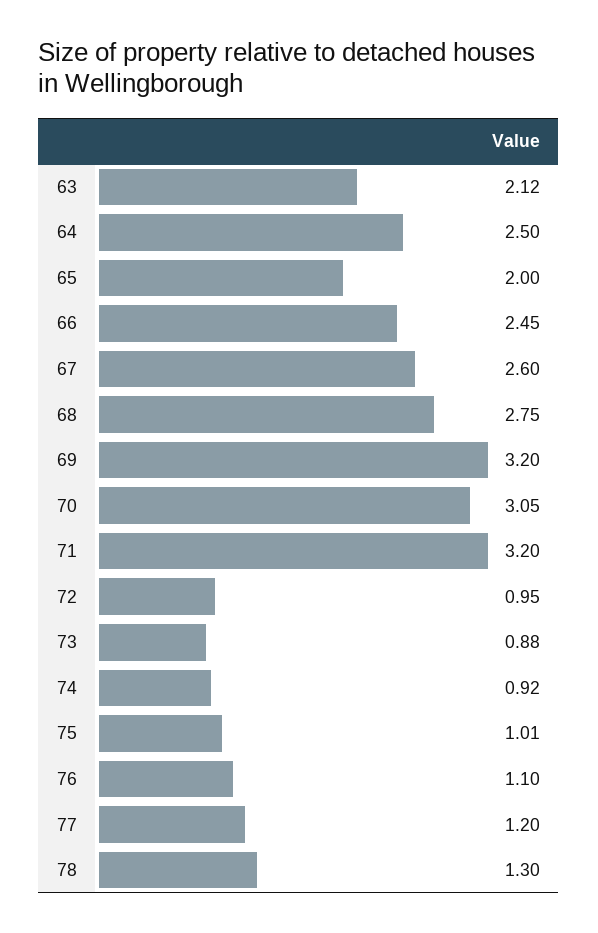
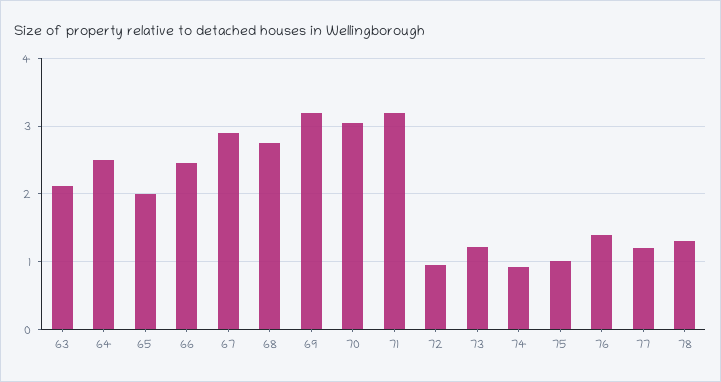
  {
    "63": 2.12,
    "64": 2.5,
    "65": 2,
    "66": 2.45,
-   "67": 2.6,
+   "67": 2.9,
    "68": 2.75,
    "69": 3.2,
    "70": 3.05,
    "71": 3.2,
    "72": 0.95,
-   "73": 0.88,
+   "73": 1.2,
    "74": 0.92,
    "75": 1.01,
-   "76": 1.1,
+   "76": 1.4,
    "77": 1.2,
    "78": 1.3
  }

